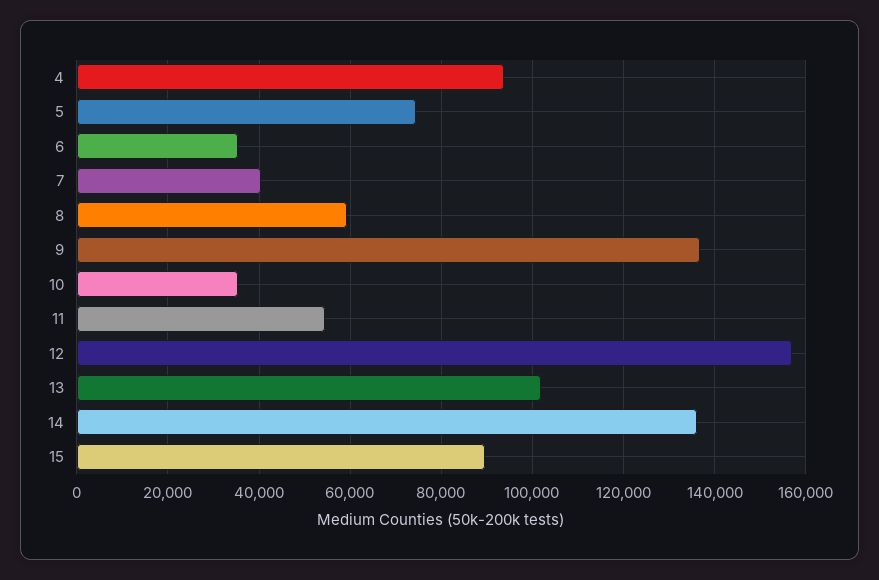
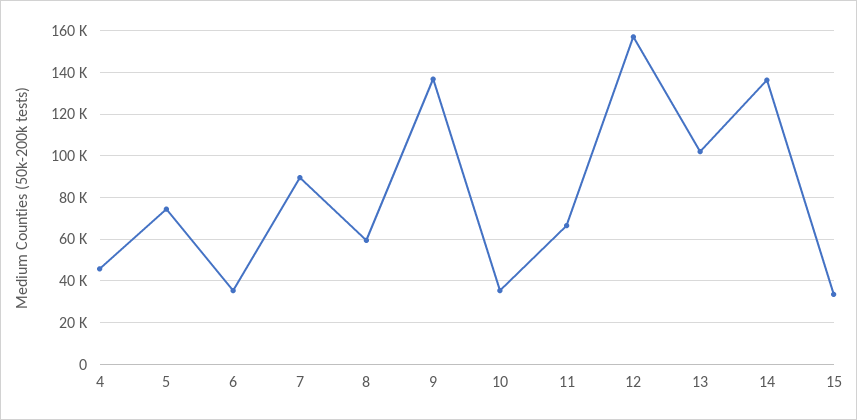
  {
-   "4": 94000,
+   "4": 45000,
    "5": 74000,
    "6": 36000,
-   "7": 40000,
+   "7": 90000,
    "8": 60000,
    "9": 136000,
    "10": 36000,
-   "11": 54000,
+   "11": 65000,
    "12": 156000,
    "13": 102000,
    "14": 136000,
-   "15": 90000
+   "15": 35000
  }

